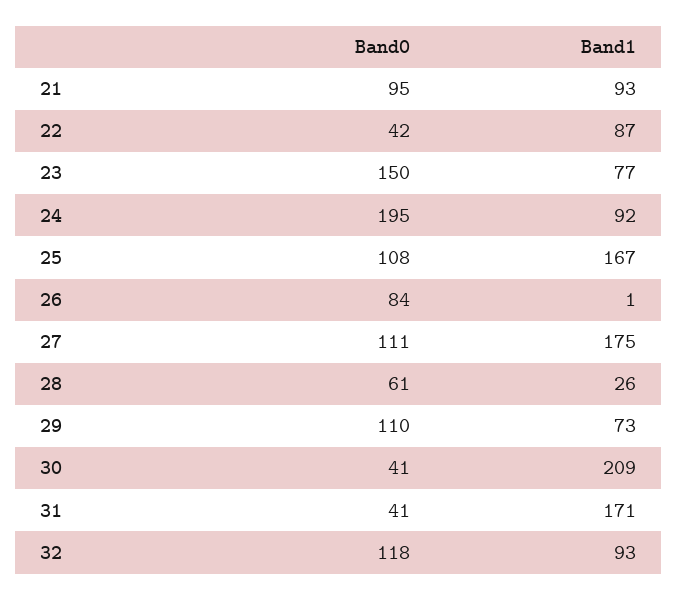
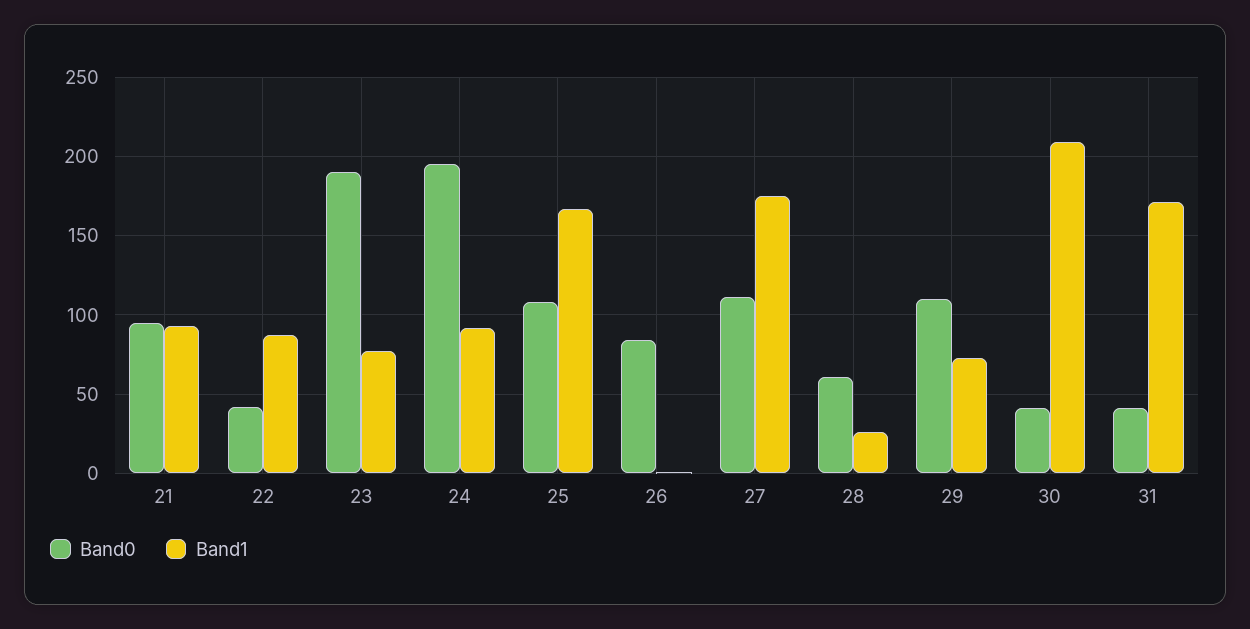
  {
    "Band0": {
      "21": 95,
      "22": 42,
-     "23": 150,
+     "23": 190,
      "24": 195,
      "25": 108,
      "26": 84,
      "27": 111,
      "28": 61,
      "29": 110,
      "30": 41,
-     "31": 41,
+     "31": 41
-     "32": 118
    },
    "Band1": {
      "21": 93,
      "22": 87,
      "23": 77,
      "24": 92,
      "25": 167,
      "26": 1,
      "27": 175,
      "28": 26,
      "29": 73,
      "30": 209,
-     "31": 171,
+     "31": 171
-     "32": 93
    }
  }

